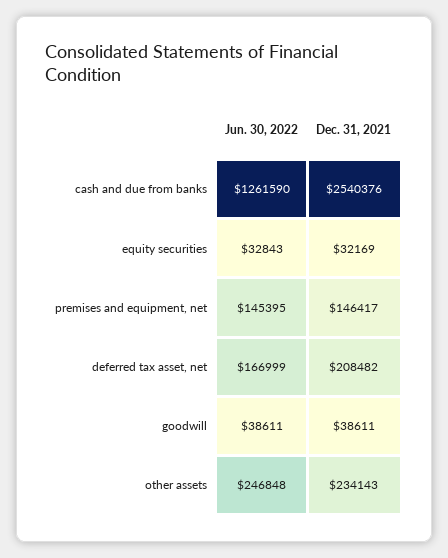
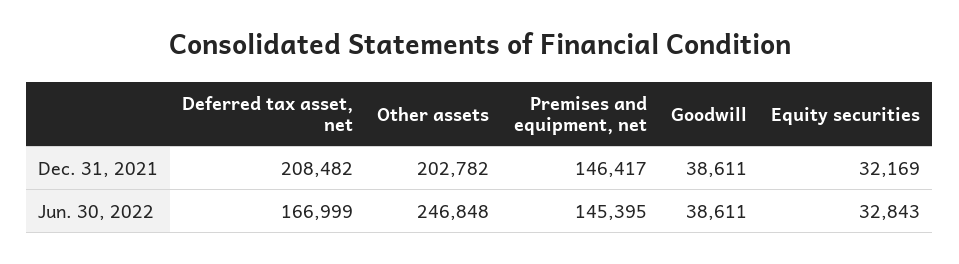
  {
    "Jun. 30, 2022": {
-     "cash and due from banks": 1261590,
      "equity securities": 32843,
      "premises and equipment, net": 145395,
      "deferred tax asset, net": 166999,
      "goodwill": 38611,
      "other assets": 246848
    },
    "Dec. 31, 2021": {
-     "cash and due from banks": 2540376,
      "equity securities": 32169,
      "premises and equipment, net": 146417,
      "deferred tax asset, net": 208482,
      "goodwill": 38611,
-     "other assets": 234143
+     "other assets": 202782
    }
  }

